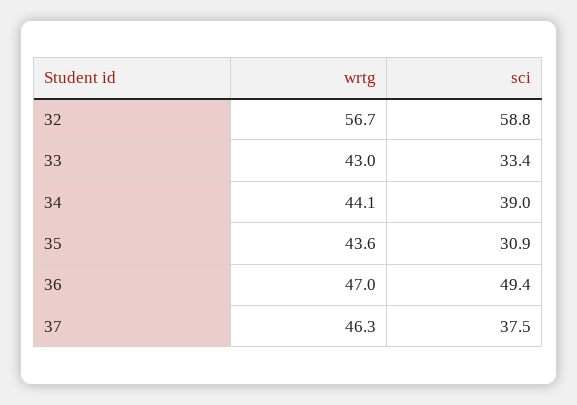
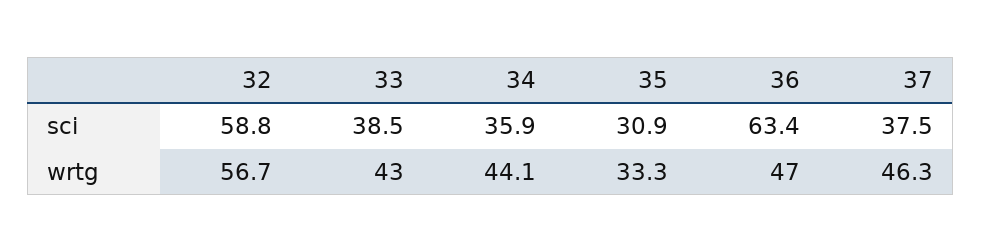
  {
    "wrtg": {
      "32": 56.7,
      "33": 43,
      "34": 44.1,
-     "35": 43.6,
+     "35": 33.3,
      "36": 47,
      "37": 46.3
    },
    "sci": {
      "32": 58.8,
-     "33": 33.4,
+     "33": 38.5,
-     "34": 39,
+     "34": 35.9,
      "35": 30.9,
-     "36": 49.4,
+     "36": 63.4,
      "37": 37.5
    }
  }

